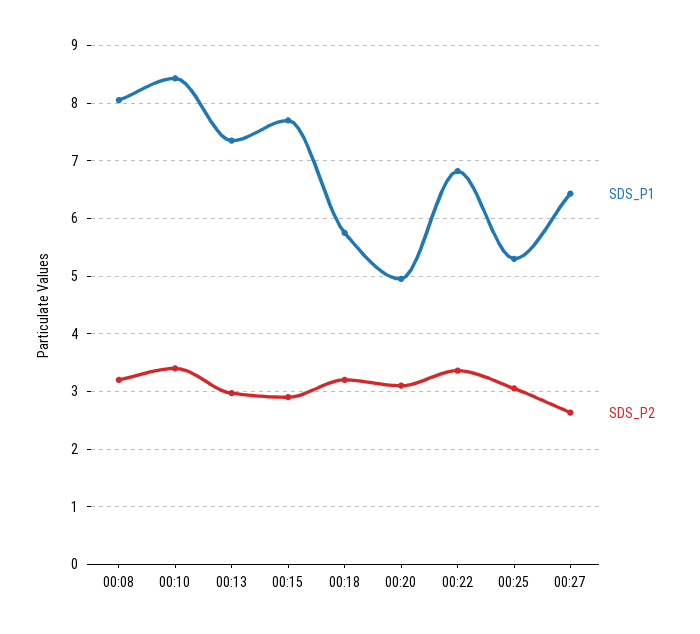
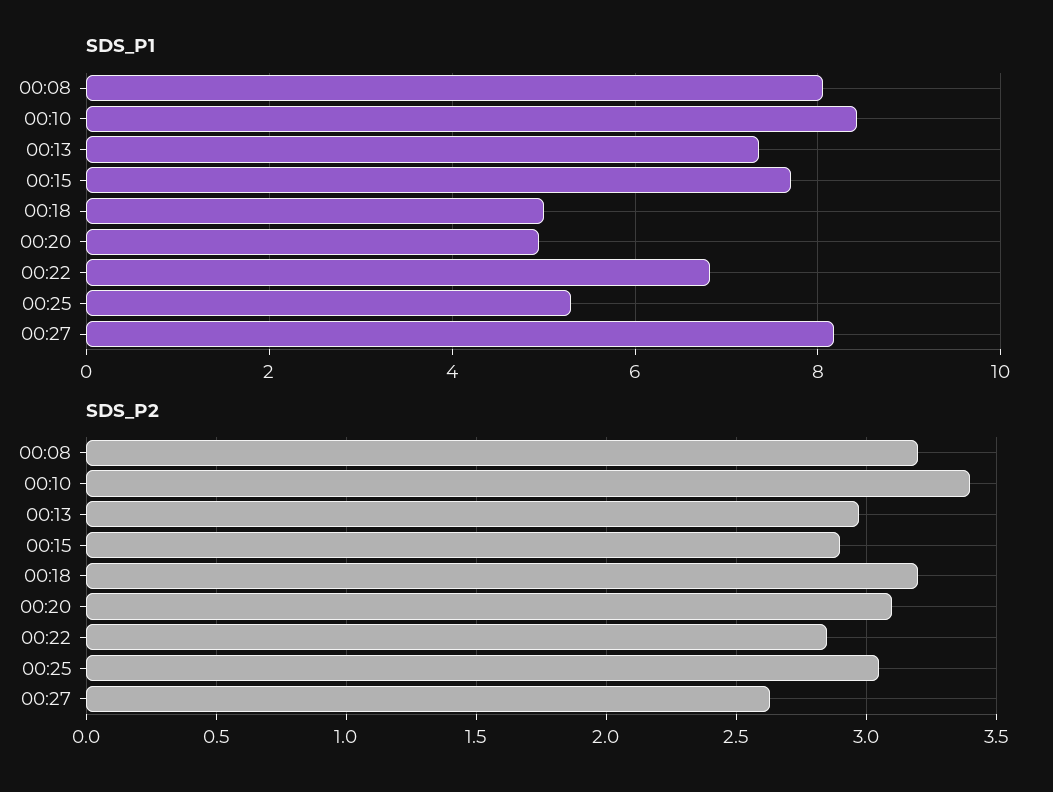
  {
    "SDS_P1": {
      "00:08": 8,
      "00:10": 8.4,
      "00:13": 7.4,
      "00:15": 7.8,
-     "00:18": 5.8,
+     "00:18": 5,
      "00:20": 5,
      "00:22": 6.8,
      "00:25": 5.4,
-     "00:27": 6.4
+     "00:27": 8.2
    },
    "SDS_P2": {
      "00:08": 3.2,
      "00:10": 3.4,
      "00:13": 2.95,
      "00:15": 2.9,
      "00:18": 3.2,
      "00:20": 3.1,
-     "00:22": 3.4,
+     "00:22": 2.85,
      "00:25": 3.05,
      "00:27": 2.65
    }
  }

